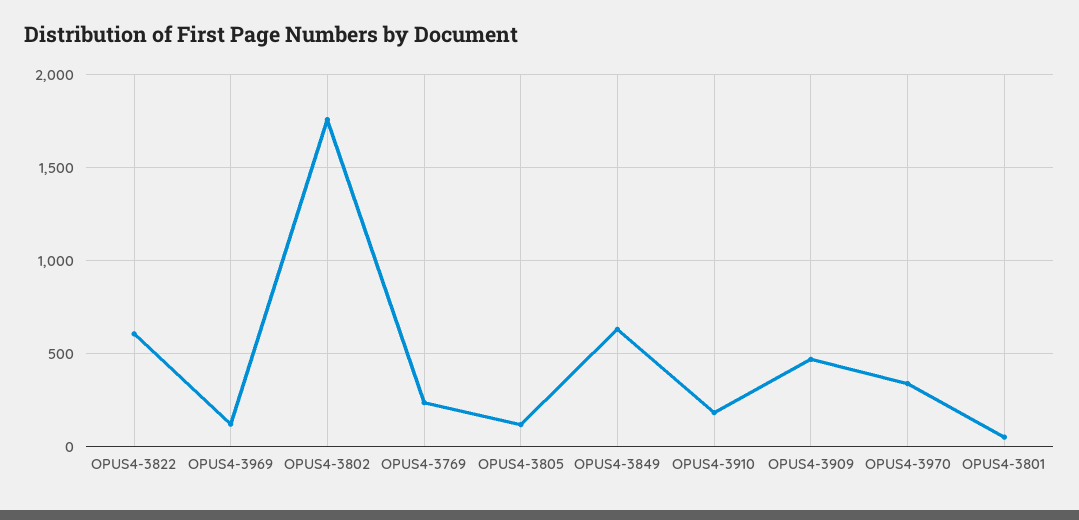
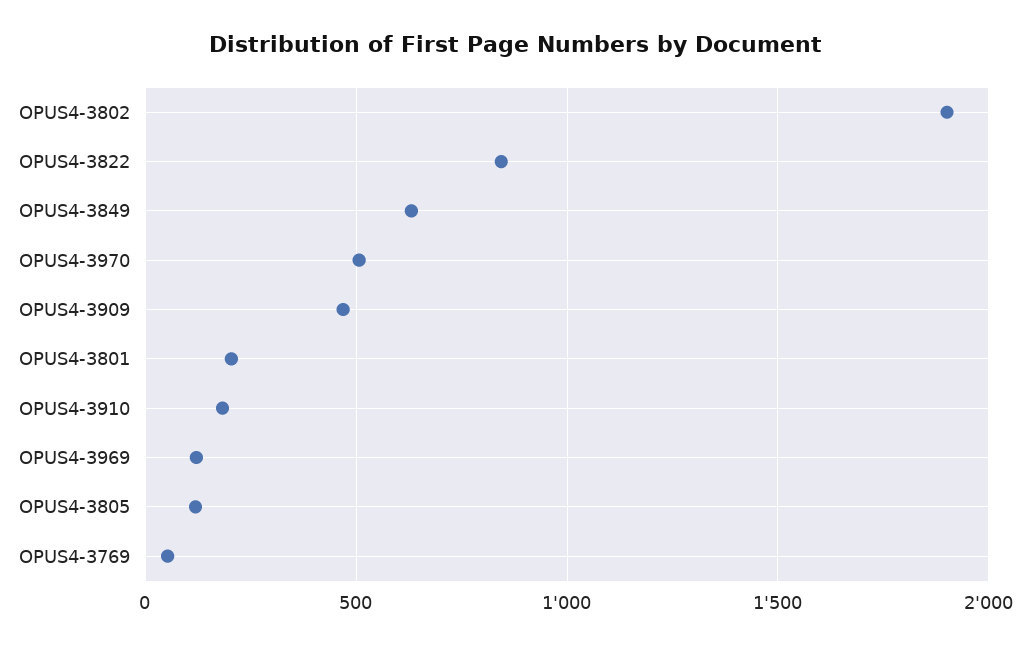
  {
-   "OPUS4-3822": 600,
+   "OPUS4-3822": 850,
    "OPUS4-3969": 100,
-   "OPUS4-3802": 1750,
+   "OPUS4-3802": 1900,
-   "OPUS4-3769": 250,
+   "OPUS4-3769": 50,
    "OPUS4-3805": 100,
    "OPUS4-3849": 650,
    "OPUS4-3910": 200,
    "OPUS4-3909": 450,
-   "OPUS4-3970": 350,
+   "OPUS4-3970": 500,
-   "OPUS4-3801": 50
+   "OPUS4-3801": 200
  }

